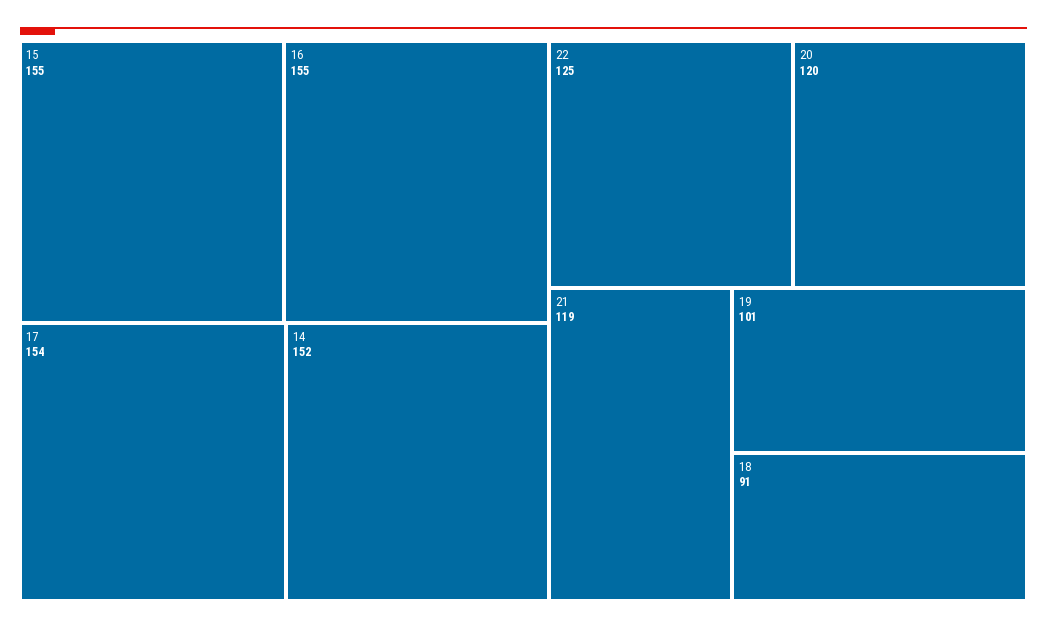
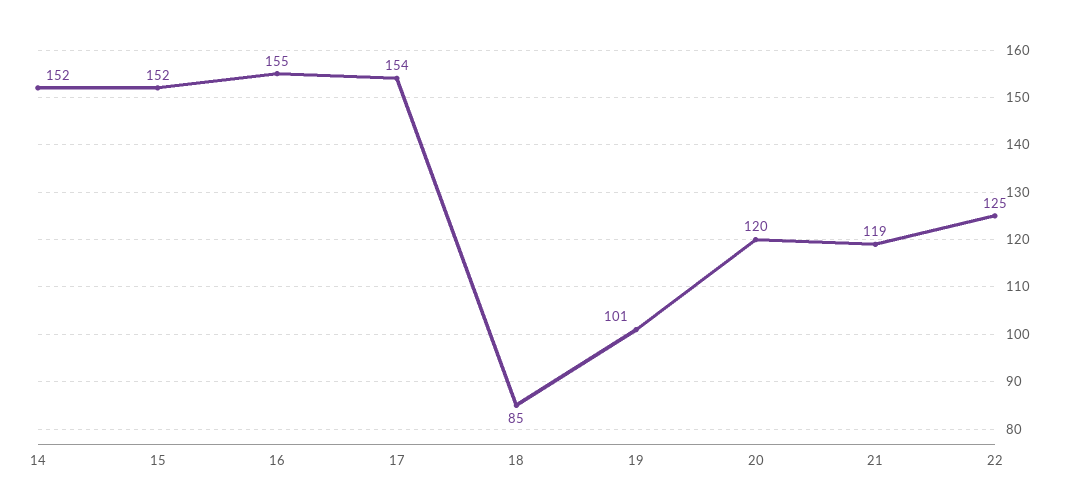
  {
-   "15": 155,
+   "15": 152,
    "16": 155,
    "17": 154,
    "14": 152,
    "22": 125,
    "20": 120,
    "21": 119,
    "19": 101,
-   "18": 91
+   "18": 85
  }

